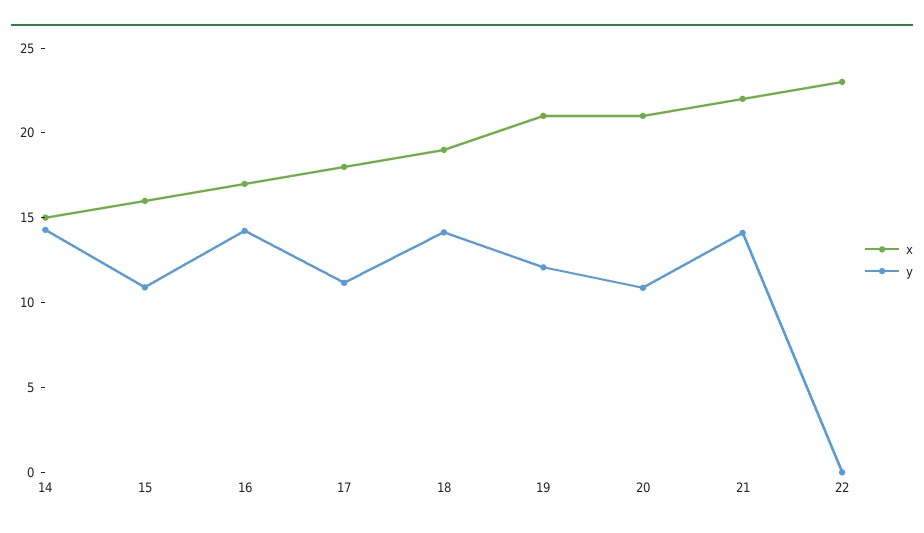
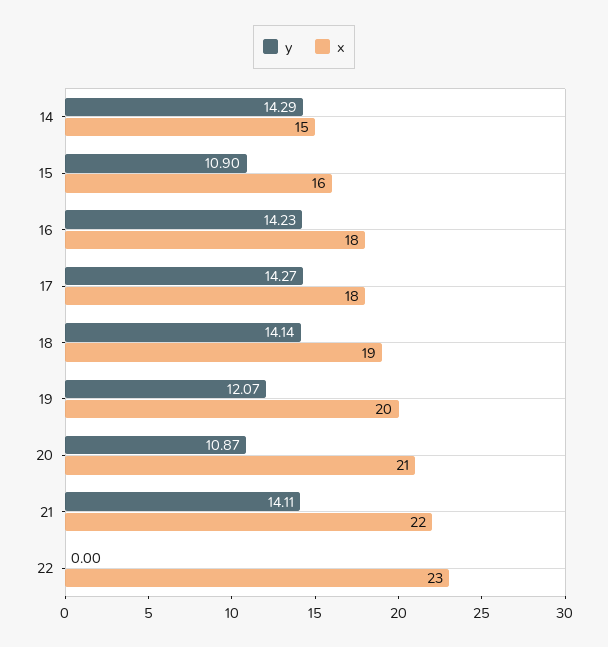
  {
    "x": {
      "14": 15,
      "15": 16,
-     "16": 17,
+     "16": 18,
      "17": 18,
      "18": 19,
-     "19": 21,
+     "19": 20,
      "20": 21,
      "21": 22,
      "22": 23
    },
    "y": {
      "14": 14.29,
      "15": 10.9,
      "16": 14.23,
-     "17": 11,
+     "17": 14.27,
      "18": 14.14,
      "19": 12.07,
      "20": 10.87,
      "21": 14.11,
      "22": 0
    }
  }

